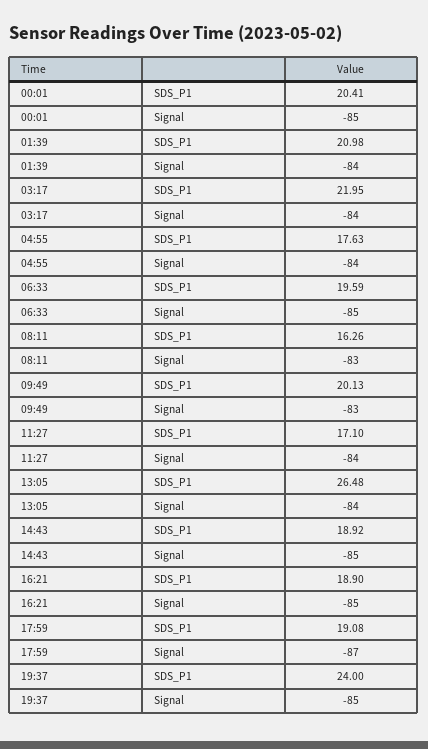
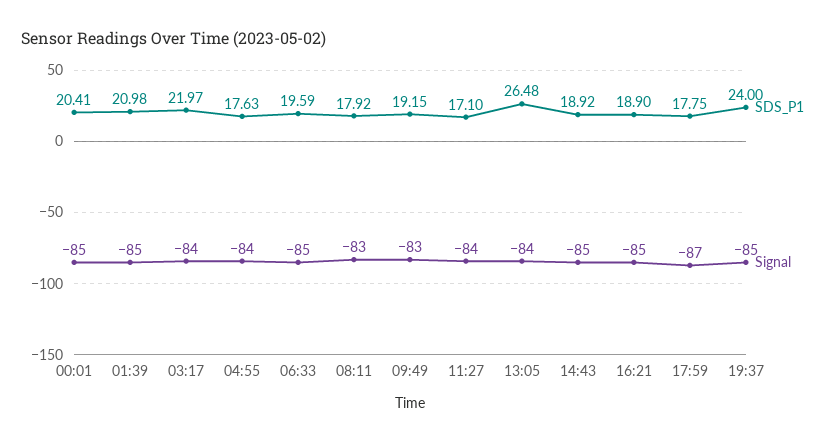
  {
    "SDS_P1": {
      "00:01": 20.41,
      "01:39": 20.98,
-     "03:17": 21.95,
+     "03:17": 21.97,
      "04:55": 17.63,
      "06:33": 19.59,
-     "08:11": 16.26,
+     "08:11": 17.92,
-     "09:49": 20.13,
+     "09:49": 19.15,
      "11:27": 17.1,
      "13:05": 26.48,
      "14:43": 18.92,
      "16:21": 18.9,
-     "17:59": 19.08,
+     "17:59": 17.75,
      "19:37": 24
    },
    "Signal": {
      "00:01": -85,
-     "01:39": -84,
+     "01:39": -85,
      "03:17": -84,
      "04:55": -84,
      "06:33": -85,
      "08:11": -83,
      "09:49": -83,
      "11:27": -84,
      "13:05": -84,
      "14:43": -85,
      "16:21": -85,
      "17:59": -87,
      "19:37": -85
    }
  }

